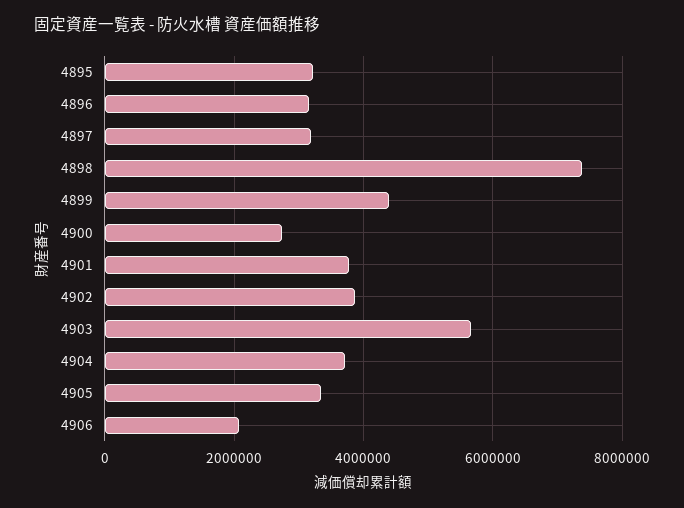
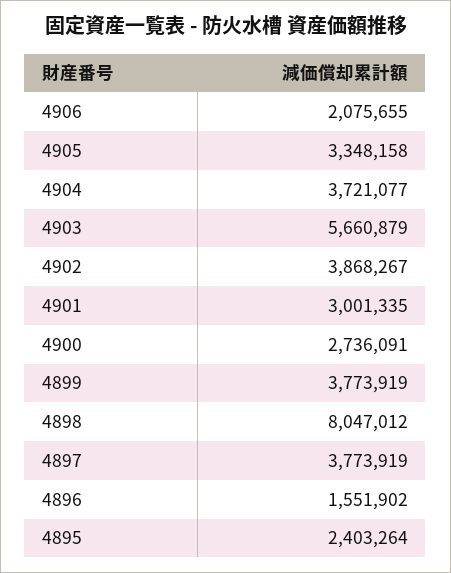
  {
-   "4895": 3200000,
+   "4895": 2403264,
-   "4896": 3200000,
+   "4896": 1551902,
-   "4897": 3200000,
+   "4897": 3773919,
-   "4898": 7400000,
+   "4898": 8047012,
-   "4899": 4400000,
+   "4899": 3773919,
    "4900": 2736091,
-   "4901": 3800000,
+   "4901": 3001335,
    "4902": 3868267,
    "4903": 5660879,
    "4904": 3721077,
    "4905": 3348158,
    "4906": 2075655
  }

